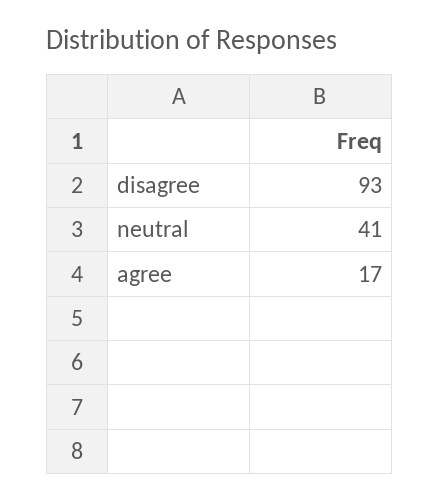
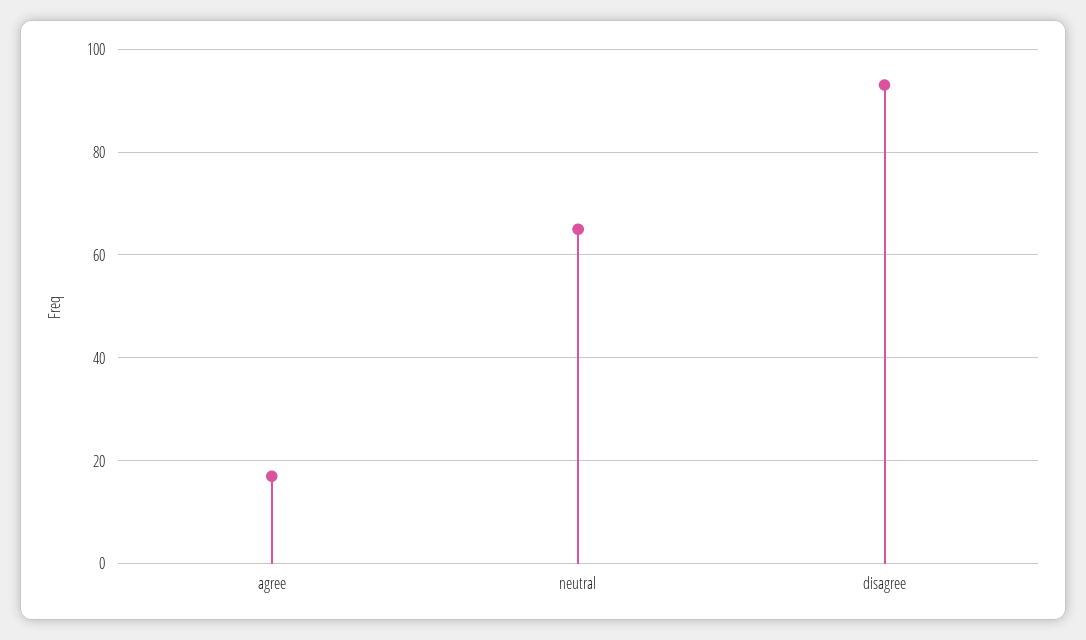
  {
    "disagree": 93,
-   "neutral": 41,
+   "neutral": 65,
    "agree": 17
  }

